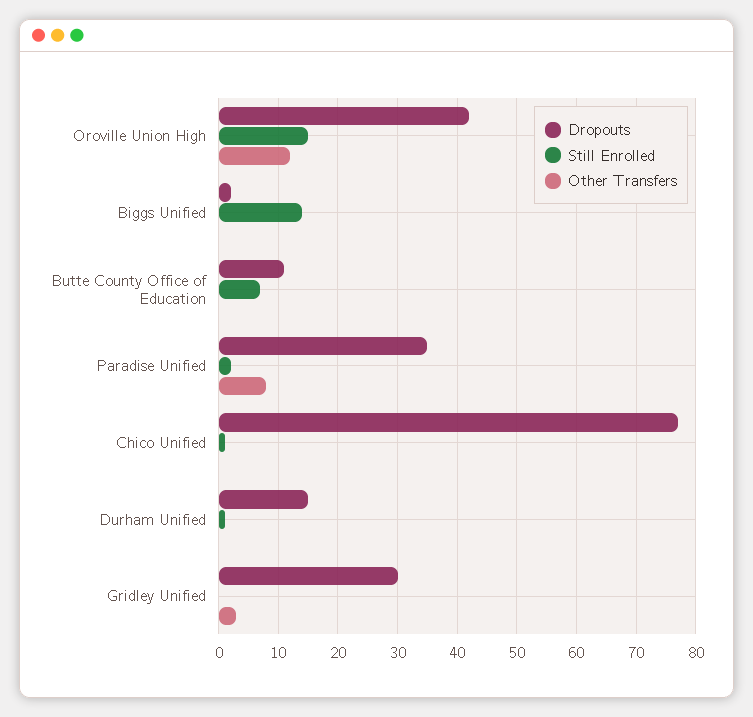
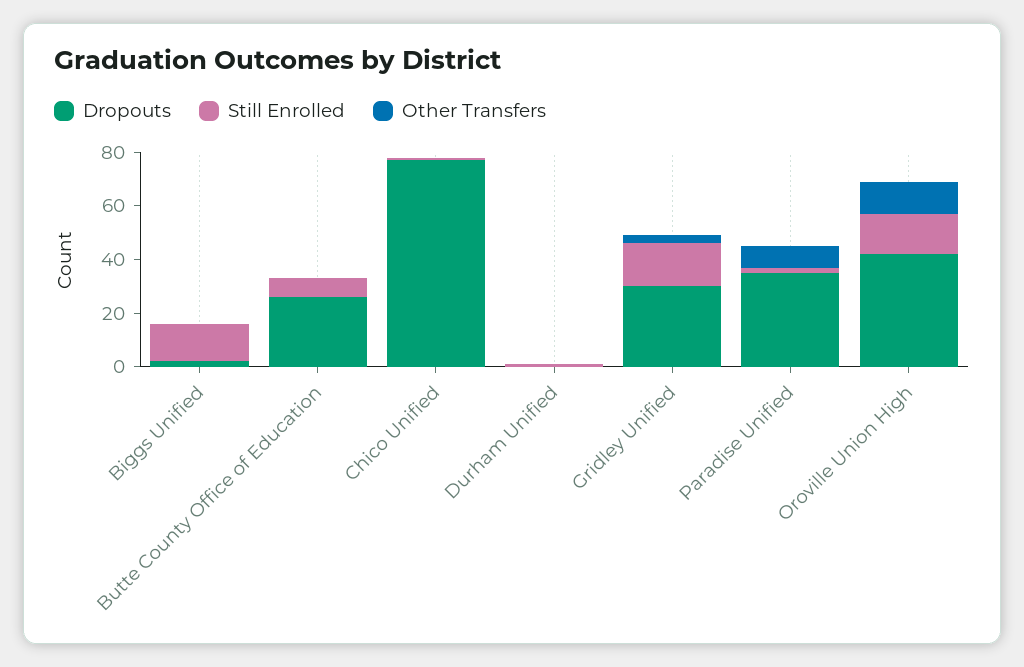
  {
    "Dropouts": {
      "Oroville Union High": 40,
      "Biggs Unified": 0,
-     "Butte County Office of Education": 10,
+     "Butte County Office of Education": 25,
      "Paradise Unified": 35,
      "Chico Unified": 75,
-     "Durham Unified": 15,
+     "Durham Unified": 0,
      "Gridley Unified": 30
    },
    "Still Enrolled": {
      "Oroville Union High": 15,
      "Biggs Unified": 15,
      "Butte County Office of Education": 5,
      "Paradise Unified": 0,
      "Chico Unified": 0,
      "Durham Unified": 0,
-     "Gridley Unified": 0
+     "Gridley Unified": 15
    },
    "Other Transfers": {
      "Oroville Union High": 10,
      "Biggs Unified": 0,
      "Butte County Office of Education": 0,
      "Paradise Unified": 10,
      "Chico Unified": 0,
      "Durham Unified": 0,
      "Gridley Unified": 5
    }
  }

